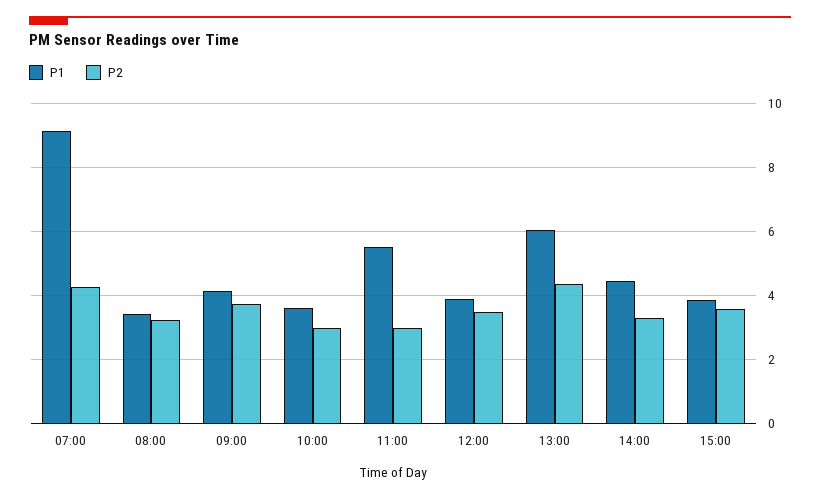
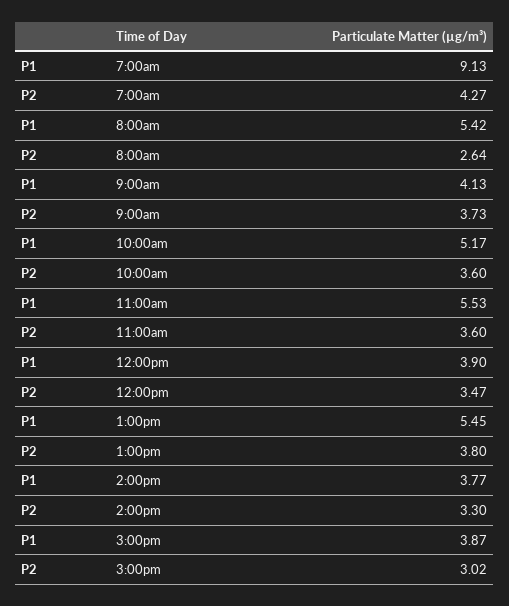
  {
    "P1": {
      "07:00": 9.13,
-     "08:00": 3.4,
+     "08:00": 5.42,
      "09:00": 4.13,
-     "10:00": 3.6,
+     "10:00": 5.17,
      "11:00": 5.53,
      "12:00": 3.9,
-     "13:00": 6,
+     "13:00": 5.45,
-     "14:00": 4.4,
+     "14:00": 3.77,
      "15:00": 3.87
    },
    "P2": {
      "07:00": 4.27,
-     "08:00": 3.2,
+     "08:00": 2.64,
      "09:00": 3.73,
-     "10:00": 3,
+     "10:00": 3.6,
-     "11:00": 3,
+     "11:00": 3.6,
      "12:00": 3.47,
-     "13:00": 4.4,
+     "13:00": 3.8,
      "14:00": 3.3,
-     "15:00": 3.6
+     "15:00": 3.02
    }
  }

